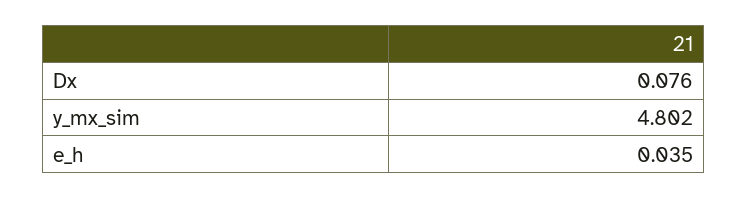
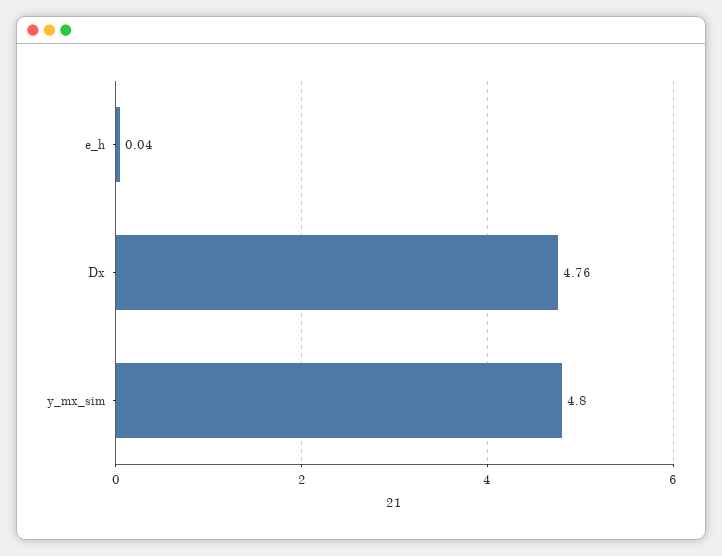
  {
-   "Dx": 0.076,
+   "Dx": 4.76,
    "y_mx_sim": 4.802,
    "e_h": 0.035
  }

